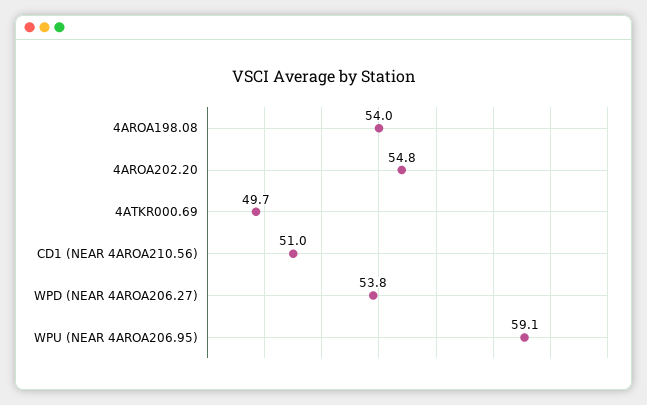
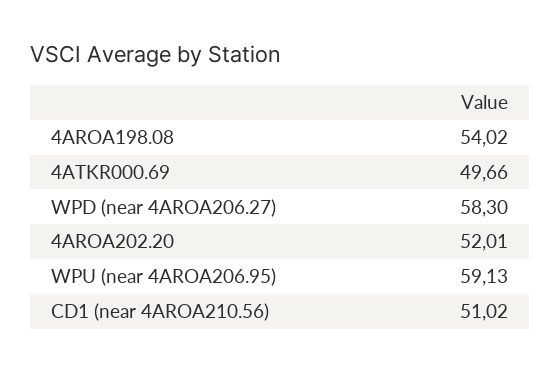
  {
    "4AROA198.08": 54.02,
-   "4AROA202.20": 54.8,
+   "4AROA202.20": 52.01,
    "4ATKR000.69": 49.66,
    "CD1 (NEAR 4AROA210.56)": 51.02,
-   "WPD (NEAR 4AROA206.27)": 53.8,
+   "WPD (NEAR 4AROA206.27)": 58.3,
    "WPU (NEAR 4AROA206.95)": 59.13
  }

